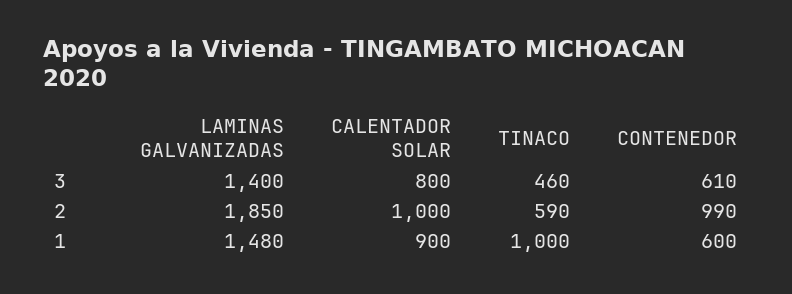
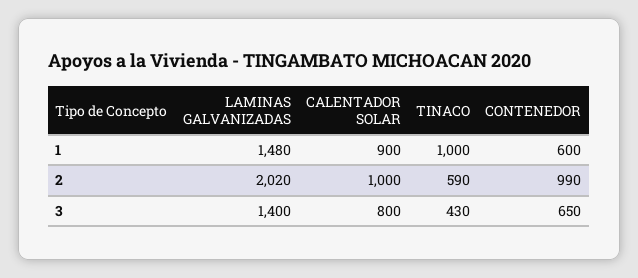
  {
    "LAMINAS GALVANIZADAS": {
      "3": 1400,
-     "2": 1850,
+     "2": 2020,
      "1": 1480
    },
    "CALENTADOR SOLAR": {
      "3": 800,
      "2": 1000,
      "1": 900
    },
    "TINACO": {
-     "3": 460,
+     "3": 430,
      "2": 590,
      "1": 1000
    },
    "CONTENEDOR": {
-     "3": 610,
+     "3": 650,
      "2": 990,
      "1": 600
    }
  }

